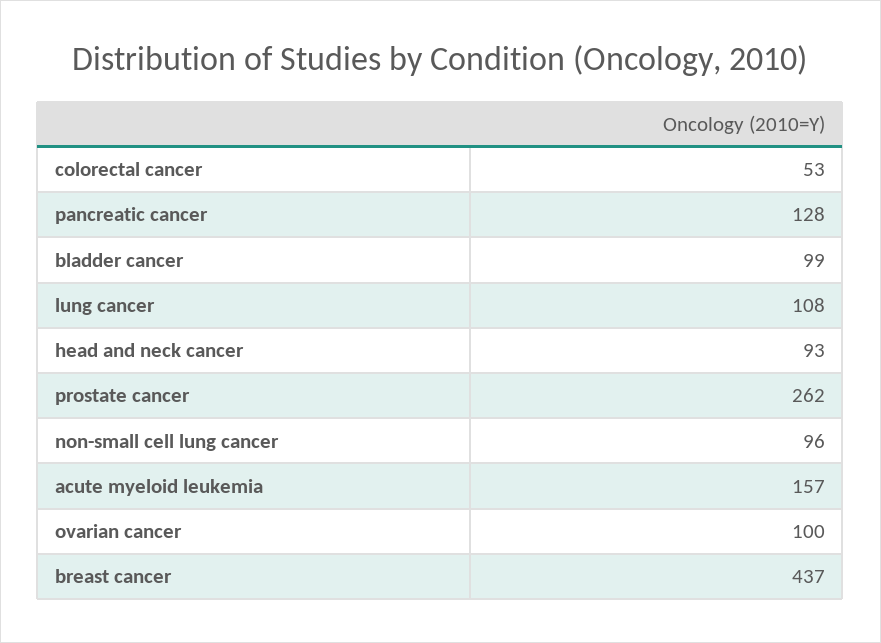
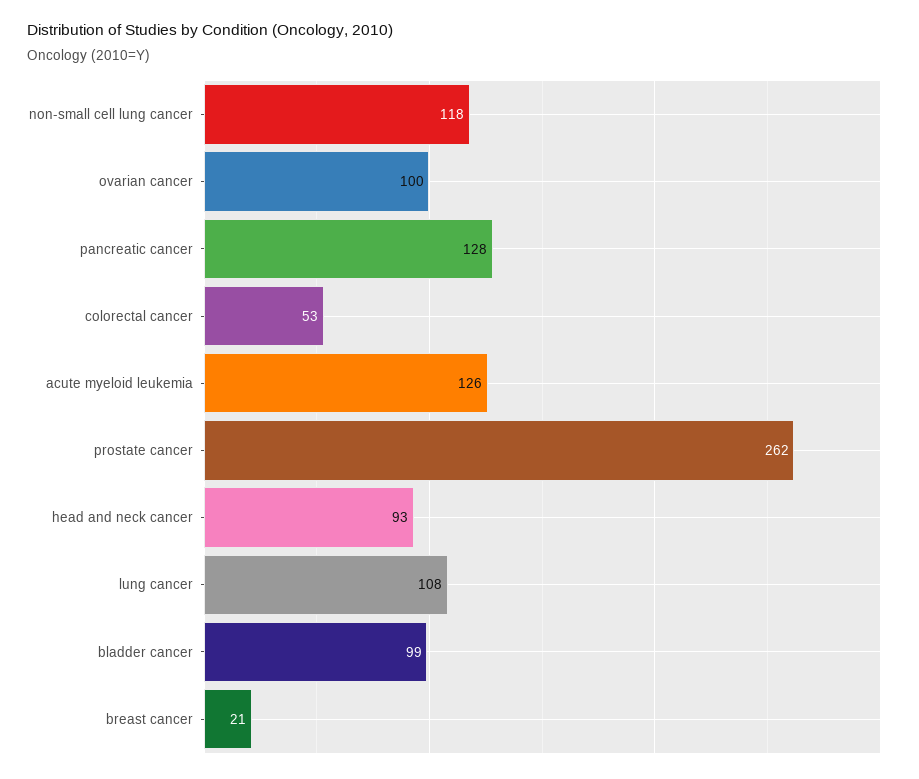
  {
    "colorectal cancer": 53,
    "pancreatic cancer": 128,
    "bladder cancer": 99,
    "lung cancer": 108,
    "head and neck cancer": 93,
    "prostate cancer": 262,
-   "non-small cell lung cancer": 96,
+   "non-small cell lung cancer": 118,
-   "acute myeloid leukemia": 157,
+   "acute myeloid leukemia": 126,
    "ovarian cancer": 100,
-   "breast cancer": 437
+   "breast cancer": 21
  }

